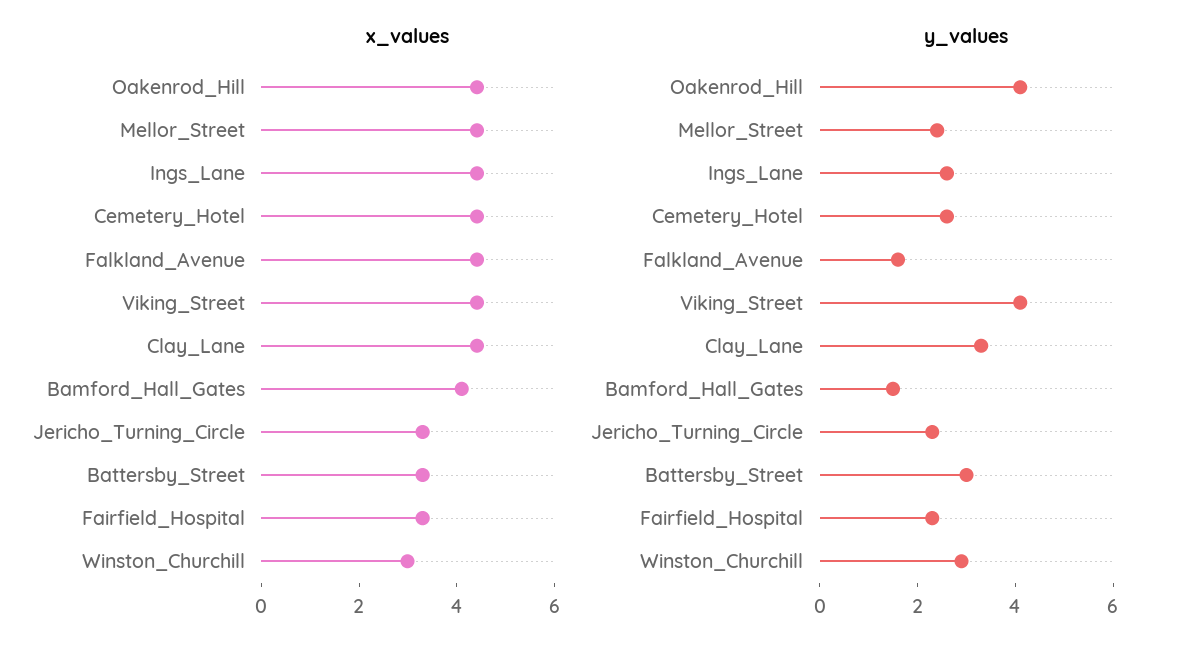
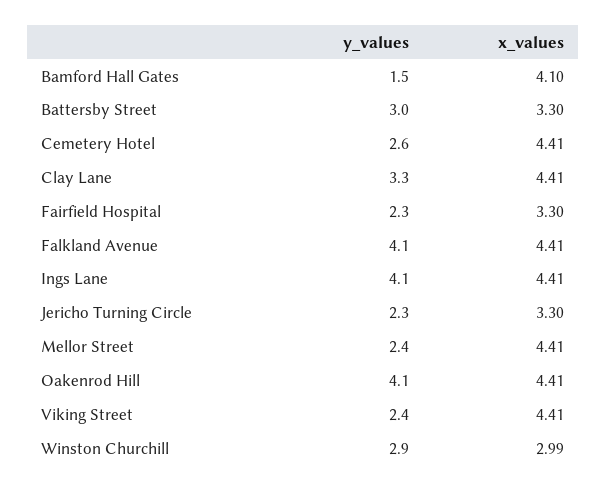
  {
    "x_values": {
      "Oakenrod_Hill": 4.41,
      "Mellor_Street": 4.41,
      "Ings_Lane": 4.41,
      "Cemetery_Hotel": 4.41,
      "Falkland_Avenue": 4.41,
      "Viking_Street": 4.41,
      "Clay_Lane": 4.41,
      "Bamford_Hall_Gates": 4.1,
      "Jericho_Turning_Circle": 3.3,
      "Battersby_Street": 3.3,
      "Fairfield_Hospital": 3.3,
      "Winston_Churchill": 2.99
    },
    "y_values": {
      "Oakenrod_Hill": 4.1,
      "Mellor_Street": 2.4,
-     "Ings_Lane": 2.5,
+     "Ings_Lane": 4.1,
      "Cemetery_Hotel": 2.6,
-     "Falkland_Avenue": 1.5,
+     "Falkland_Avenue": 4.1,
-     "Viking_Street": 4,
+     "Viking_Street": 2.4,
      "Clay_Lane": 3.3,
      "Bamford_Hall_Gates": 1.5,
      "Jericho_Turning_Circle": 2.3,
      "Battersby_Street": 3,
      "Fairfield_Hospital": 2.3,
      "Winston_Churchill": 2.9
    }
  }

